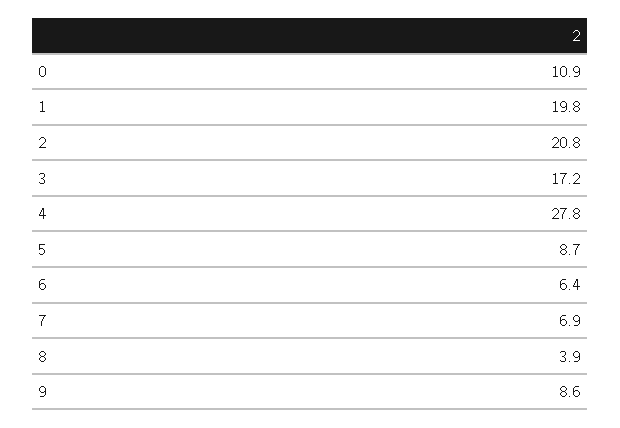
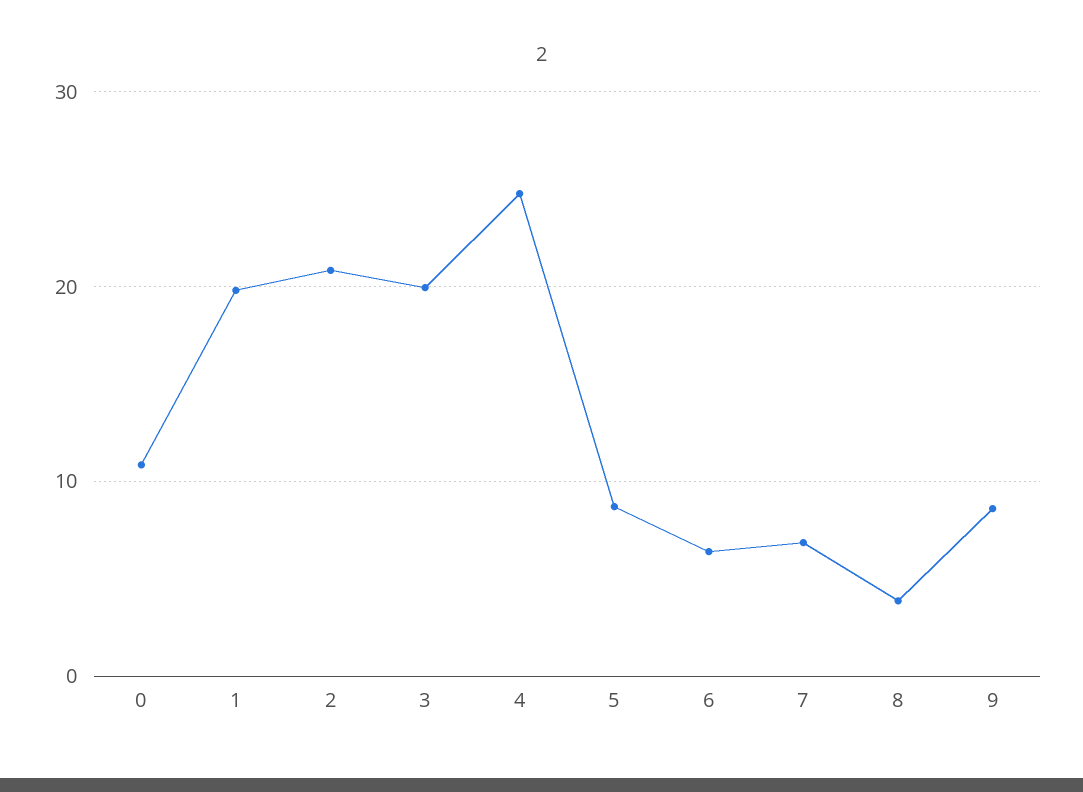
  {
    "0": 10.9,
    "1": 19.8,
    "2": 20.8,
-   "3": 17.2,
+   "3": 20,
-   "4": 27.8,
+   "4": 25,
    "5": 8.7,
    "6": 6.4,
    "7": 6.9,
    "8": 3.9,
    "9": 8.6
  }

